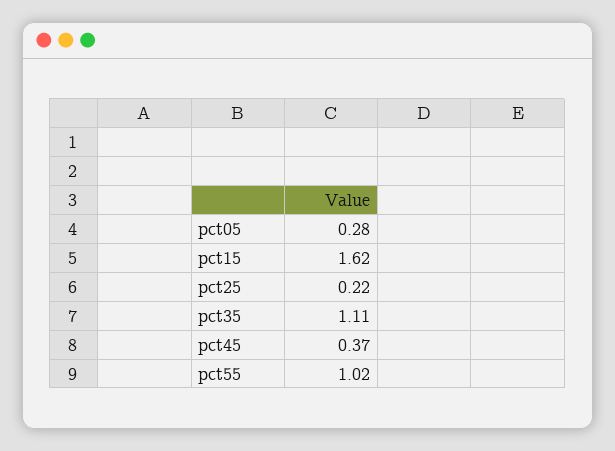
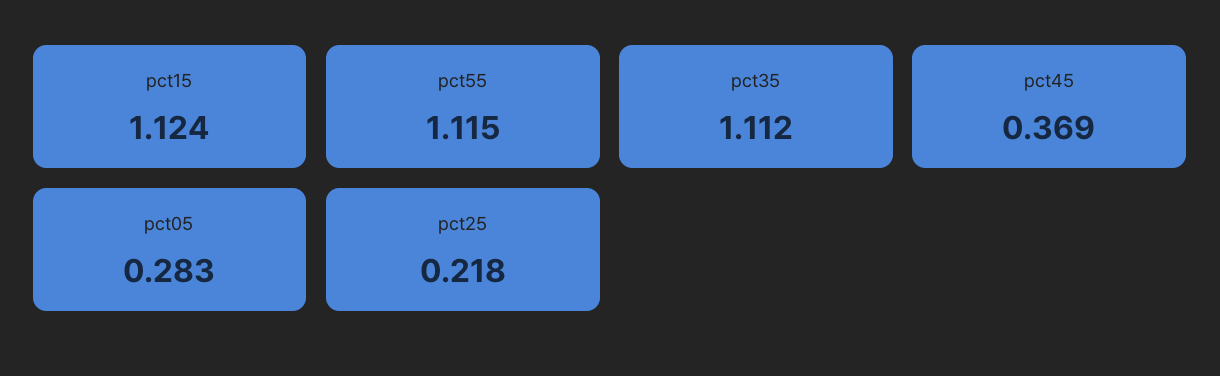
  {
    "pct05": 0.283,
-   "pct15": 1.62,
+   "pct15": 1.124,
    "pct25": 0.218,
    "pct35": 1.112,
    "pct45": 0.369,
-   "pct55": 1.02
+   "pct55": 1.115
  }

